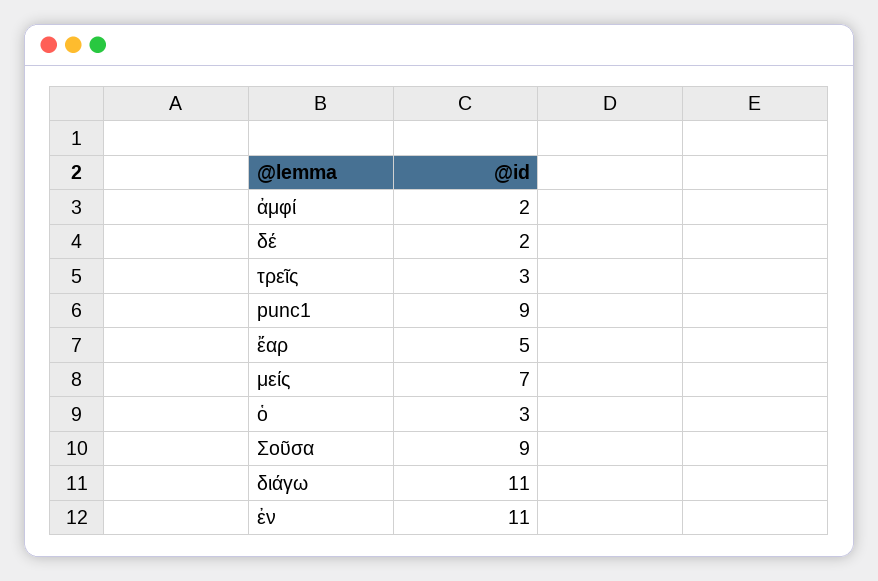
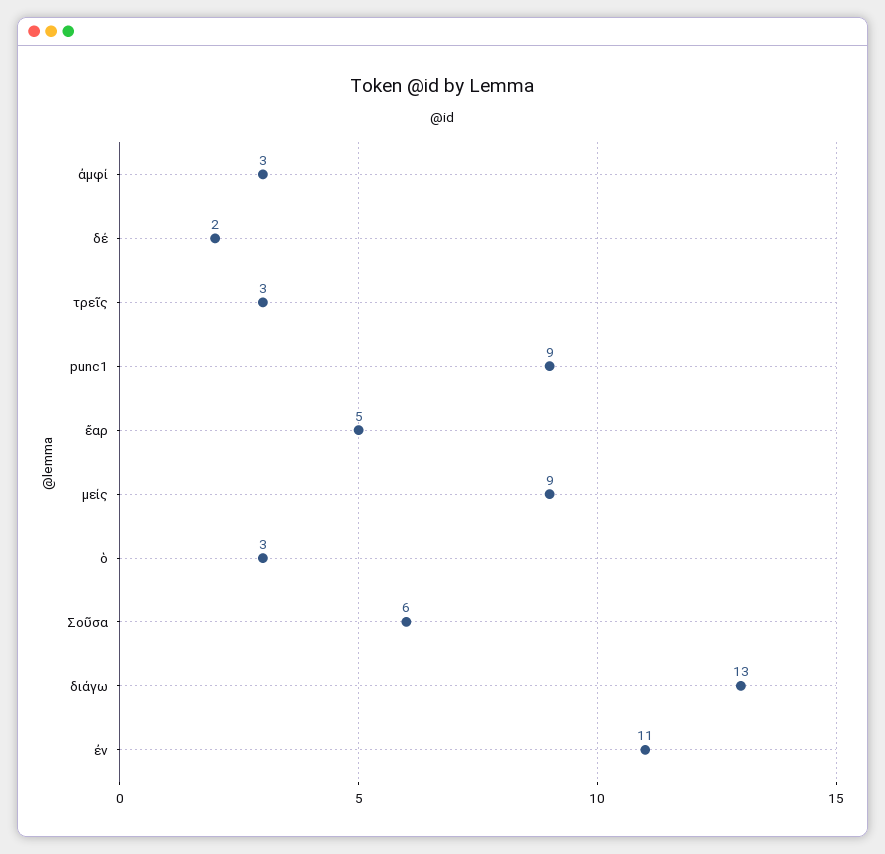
  {
-   "ἀμφί": 2,
+   "ἀμφί": 3,
    "δέ": 2,
    "τρεῖς": 3,
    "punc1": 9,
    "ἔαρ": 5,
-   "μείς": 7,
+   "μείς": 9,
    "ὁ": 3,
-   "Σοῦσα": 9,
+   "Σοῦσα": 6,
-   "διάγω": 11,
+   "διάγω": 13,
    "ἐν": 11
  }

